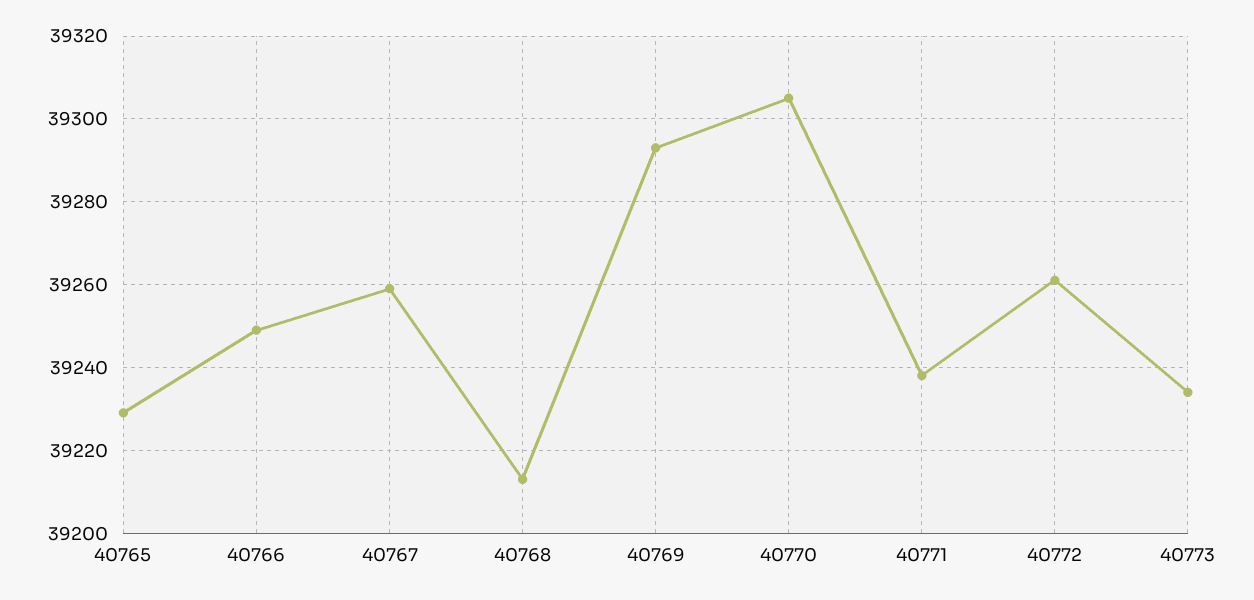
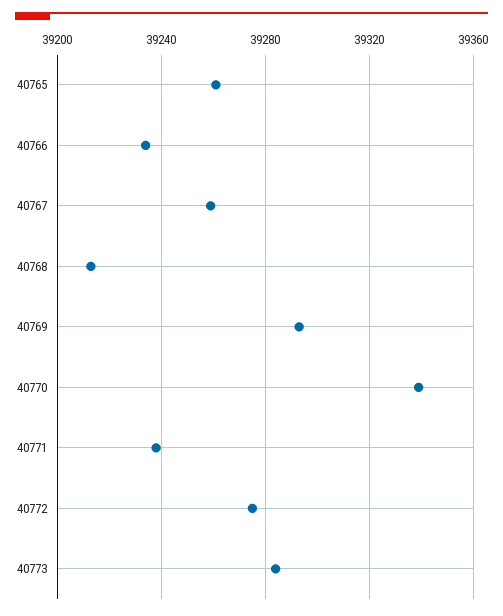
  {
-   "40765": 39230,
+   "40765": 39260,
-   "40766": 39250,
+   "40766": 39235,
    "40767": 39260,
    "40768": 39215,
    "40769": 39295,
-   "40770": 39305,
+   "40770": 39340,
    "40771": 39240,
-   "40772": 39260,
+   "40772": 39275,
-   "40773": 39235
+   "40773": 39285
  }

